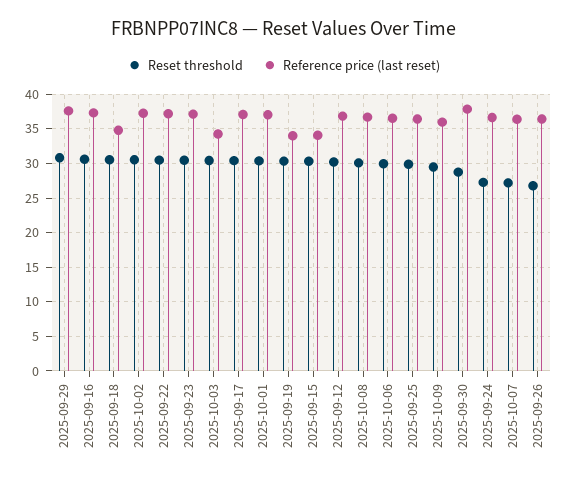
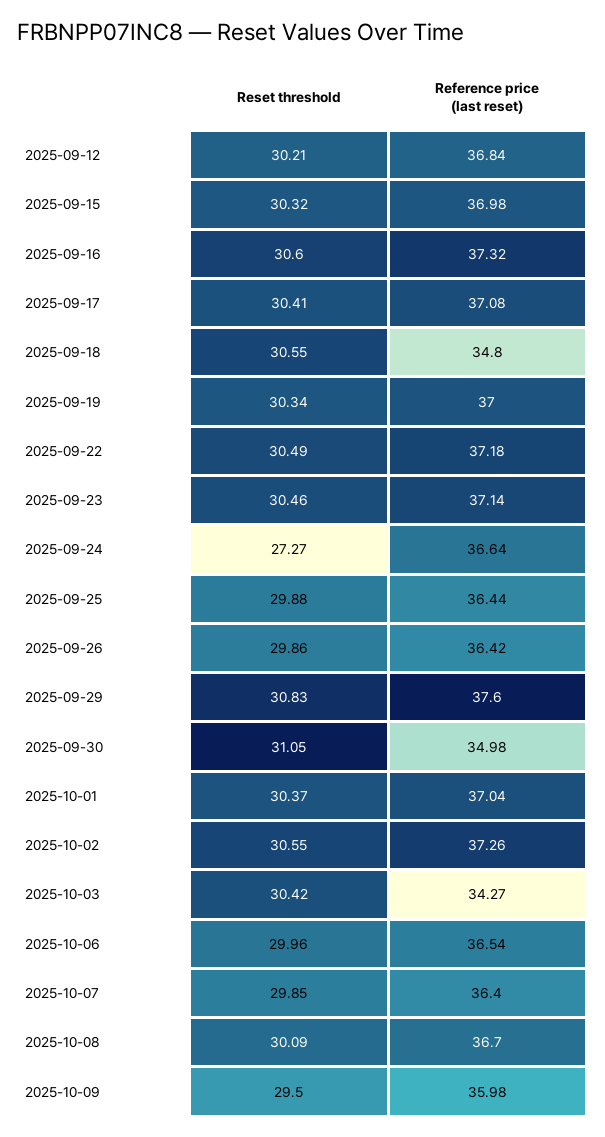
  {
    "Reset threshold": {
      "2025-09-29": 30.83,
      "2025-09-16": 30.6,
      "2025-09-18": 30.55,
      "2025-10-02": 30.55,
      "2025-09-22": 30.49,
      "2025-09-23": 30.46,
      "2025-10-03": 30.42,
      "2025-09-17": 30.41,
      "2025-10-01": 30.37,
      "2025-09-19": 30.34,
      "2025-09-15": 30.32,
      "2025-09-12": 30.21,
      "2025-10-08": 30.09,
      "2025-10-06": 29.96,
      "2025-09-25": 29.88,
      "2025-10-09": 29.5,
-     "2025-09-30": 29,
+     "2025-09-30": 31.05,
      "2025-09-24": 27.27,
-     "2025-10-07": 27,
+     "2025-10-07": 29.85,
-     "2025-09-26": 27
+     "2025-09-26": 29.86
    },
    "Reference price (last reset)": {
      "2025-09-29": 37.6,
      "2025-09-16": 37.32,
      "2025-09-18": 34.8,
      "2025-10-02": 37.26,
      "2025-09-22": 37.18,
      "2025-09-23": 37.14,
      "2025-10-03": 34.27,
      "2025-09-17": 37.08,
      "2025-10-01": 37.04,
-     "2025-09-19": 34,
+     "2025-09-19": 37,
-     "2025-09-15": 34,
+     "2025-09-15": 36.98,
      "2025-09-12": 36.84,
      "2025-10-08": 36.7,
      "2025-10-06": 36.54,
      "2025-09-25": 36.44,
      "2025-10-09": 35.98,
-     "2025-09-30": 38,
+     "2025-09-30": 34.98,
      "2025-09-24": 36.64,
      "2025-10-07": 36.4,
      "2025-09-26": 36.42
    }
  }

